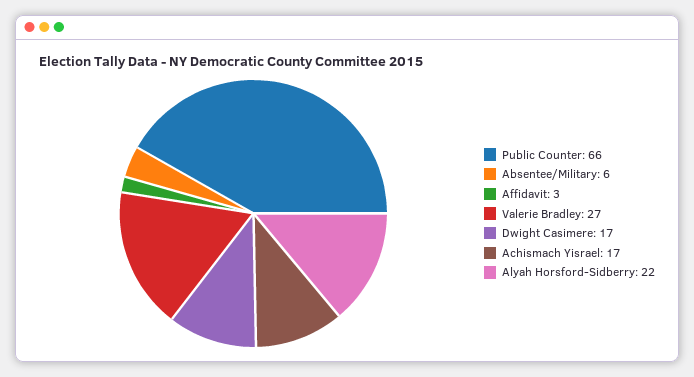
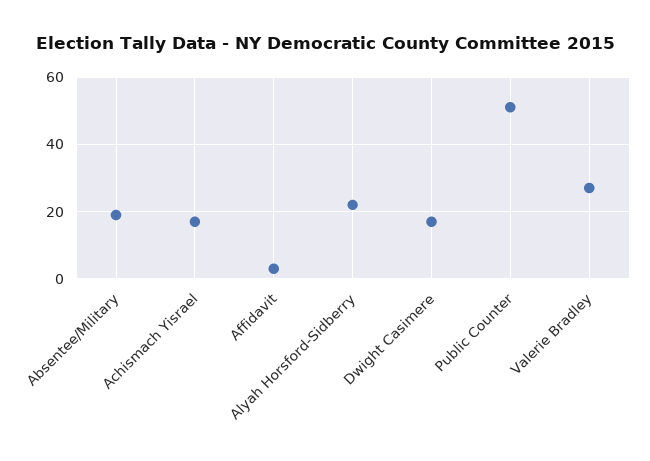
  {
-   "Public Counter": 66,
+   "Public Counter": 50,
-   "Absentee/Military": 6,
+   "Absentee/Military": 20,
    "Affidavit": 3,
    "Valerie Bradley": 27,
    "Dwight Casimere": 17,
    "Achismach Yisrael": 17,
    "Alyah Horsford-Sidberry": 22
  }

